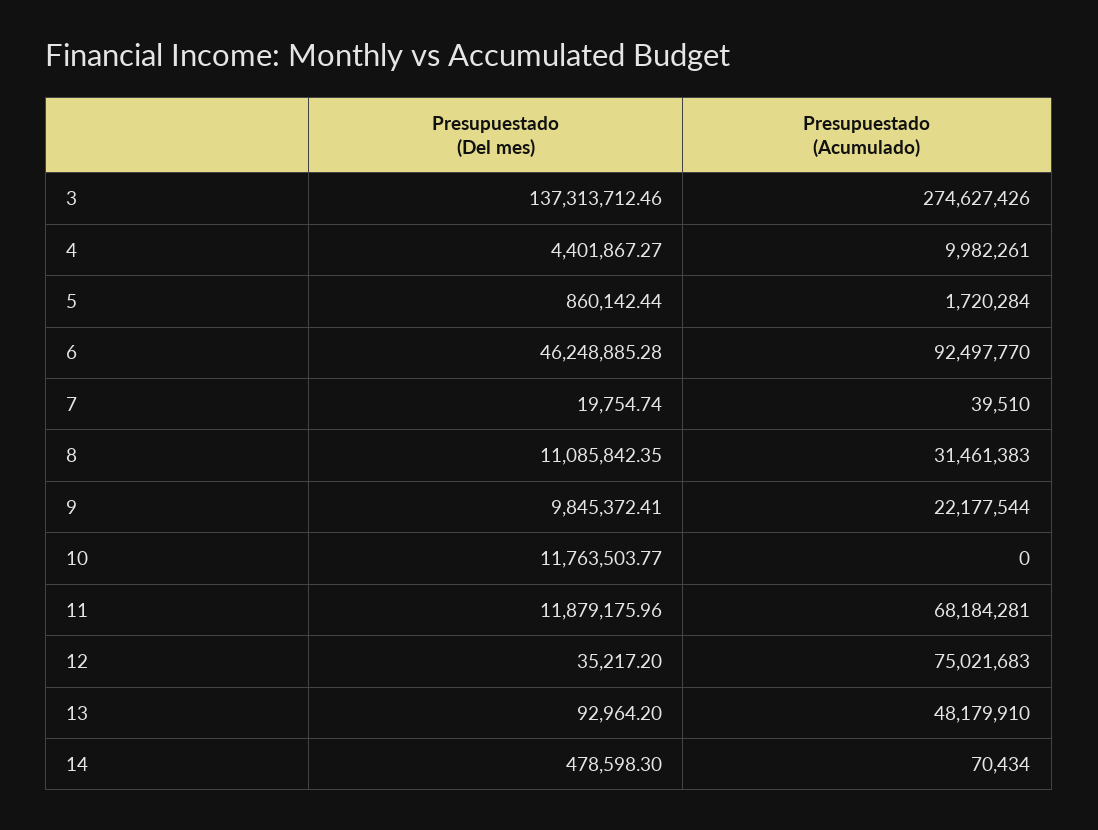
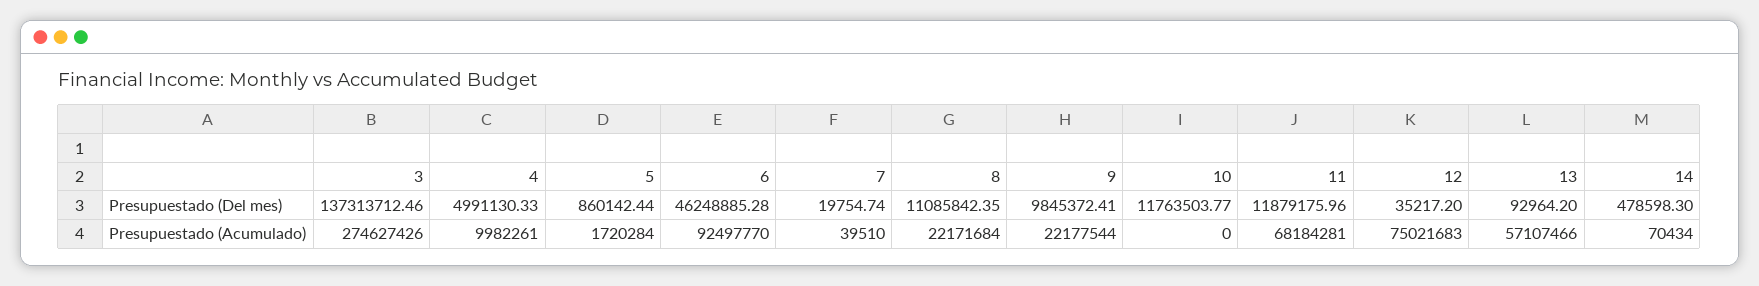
  {
    "Presupuestado (Del mes)": {
      "3": 137313712.46,
-     "4": 4401867.27,
+     "4": 4991130.33,
      "5": 860142.44,
      "6": 46248885.28,
      "7": 19754.74,
      "8": 11085842.35,
      "9": 9845372.41,
      "10": 11763503.77,
      "11": 11879175.96,
      "12": 35217.2,
      "13": 92964.2,
      "14": 478598.3
    },
    "Presupuestado (Acumulado)": {
      "3": 274627426,
      "4": 9982261,
      "5": 1720284,
      "6": 92497770,
      "7": 39510,
-     "8": 31461383,
+     "8": 22171684,
      "9": 22177544,
      "10": 0,
      "11": 68184281,
      "12": 75021683,
-     "13": 48179910,
+     "13": 57107466,
      "14": 70434
    }
  }

